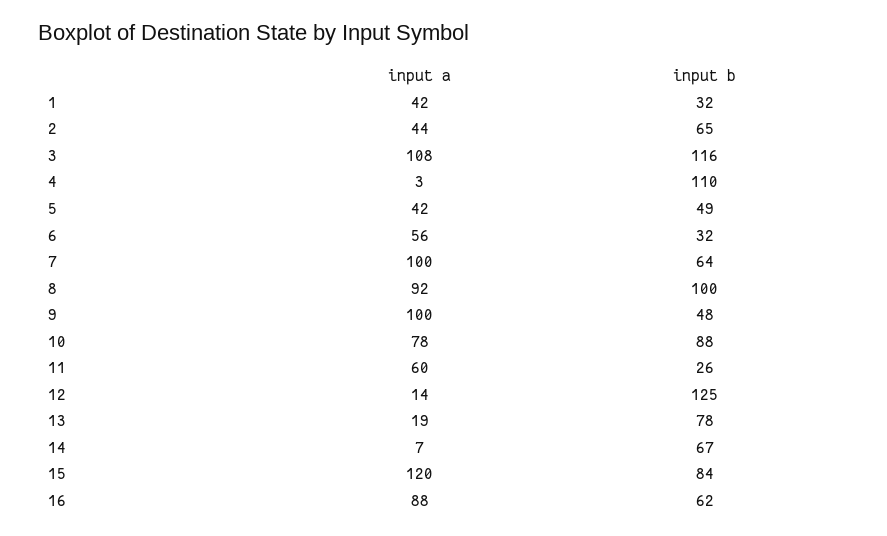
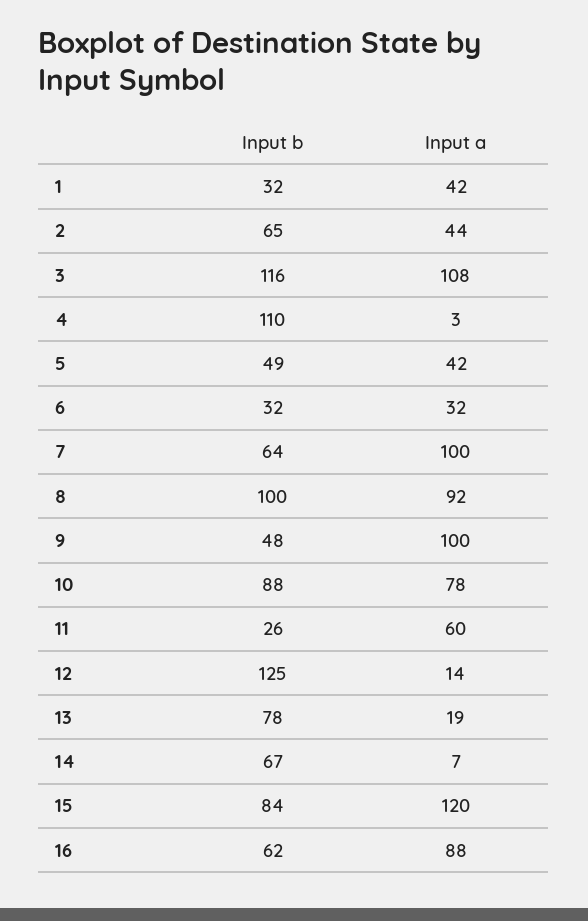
  {
    "input a": {
      "1": 42,
      "2": 44,
      "3": 108,
      "4": 3,
      "5": 42,
-     "6": 56,
+     "6": 32,
      "7": 100,
      "8": 92,
      "9": 100,
      "10": 78,
      "11": 60,
      "12": 14,
      "13": 19,
      "14": 7,
      "15": 120,
      "16": 88
    },
    "input b": {
      "1": 32,
      "2": 65,
      "3": 116,
      "4": 110,
      "5": 49,
      "6": 32,
      "7": 64,
      "8": 100,
      "9": 48,
      "10": 88,
      "11": 26,
      "12": 125,
      "13": 78,
      "14": 67,
      "15": 84,
      "16": 62
    }
  }

